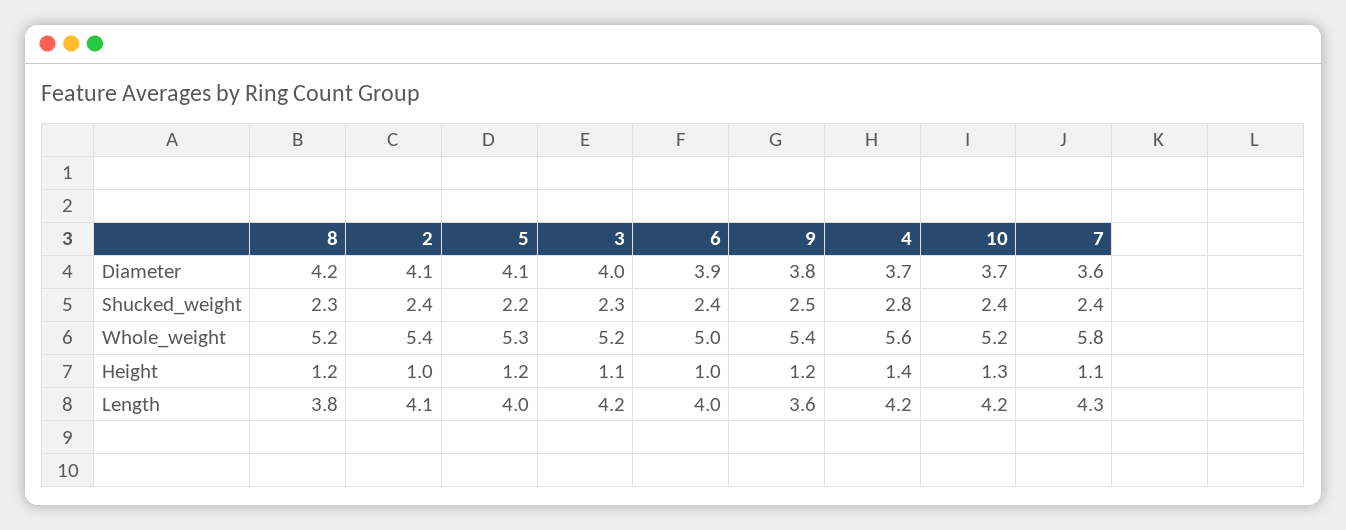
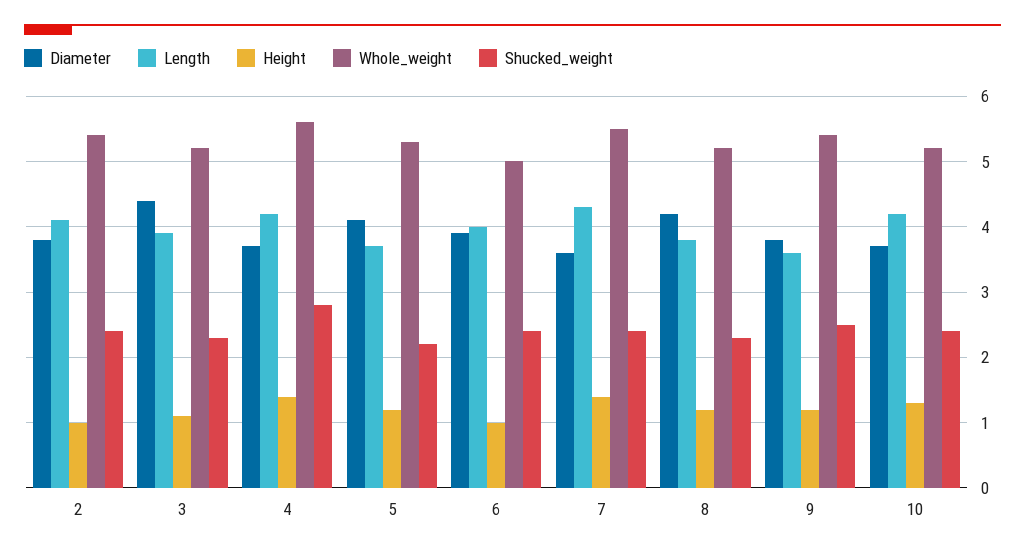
  {
    "Diameter": {
      "8": 4.2,
-     "2": 4.1,
+     "2": 3.8,
      "5": 4.1,
-     "3": 4,
+     "3": 4.4,
      "6": 3.9,
      "9": 3.8,
      "4": 3.7,
      "10": 3.7,
      "7": 3.6
    },
    "Shucked_weight": {
      "8": 2.3,
      "2": 2.4,
      "5": 2.2,
      "3": 2.3,
      "6": 2.4,
      "9": 2.5,
      "4": 2.8,
      "10": 2.4,
      "7": 2.4
    },
    "Whole_weight": {
      "8": 5.2,
      "2": 5.4,
      "5": 5.3,
      "3": 5.2,
      "6": 5,
      "9": 5.4,
      "4": 5.6,
      "10": 5.2,
-     "7": 5.8
+     "7": 5.5
    },
    "Height": {
      "8": 1.2,
      "2": 1,
      "5": 1.2,
      "3": 1.1,
      "6": 1,
      "9": 1.2,
      "4": 1.4,
      "10": 1.3,
-     "7": 1.1
+     "7": 1.4
    },
    "Length": {
      "8": 3.8,
      "2": 4.1,
-     "5": 4,
+     "5": 3.7,
-     "3": 4.2,
+     "3": 3.9,
      "6": 4,
      "9": 3.6,
      "4": 4.2,
      "10": 4.2,
      "7": 4.3
    }
  }

